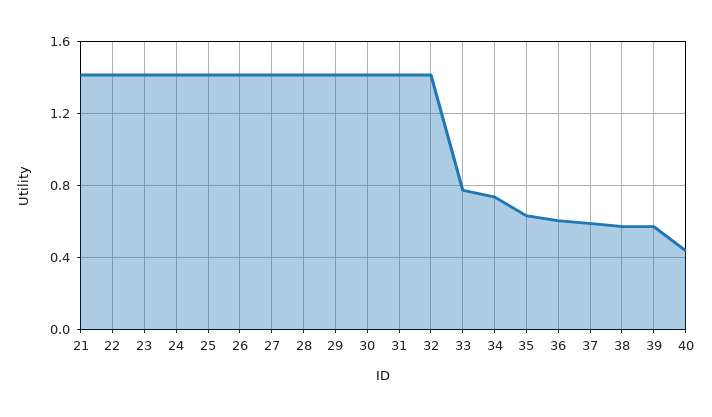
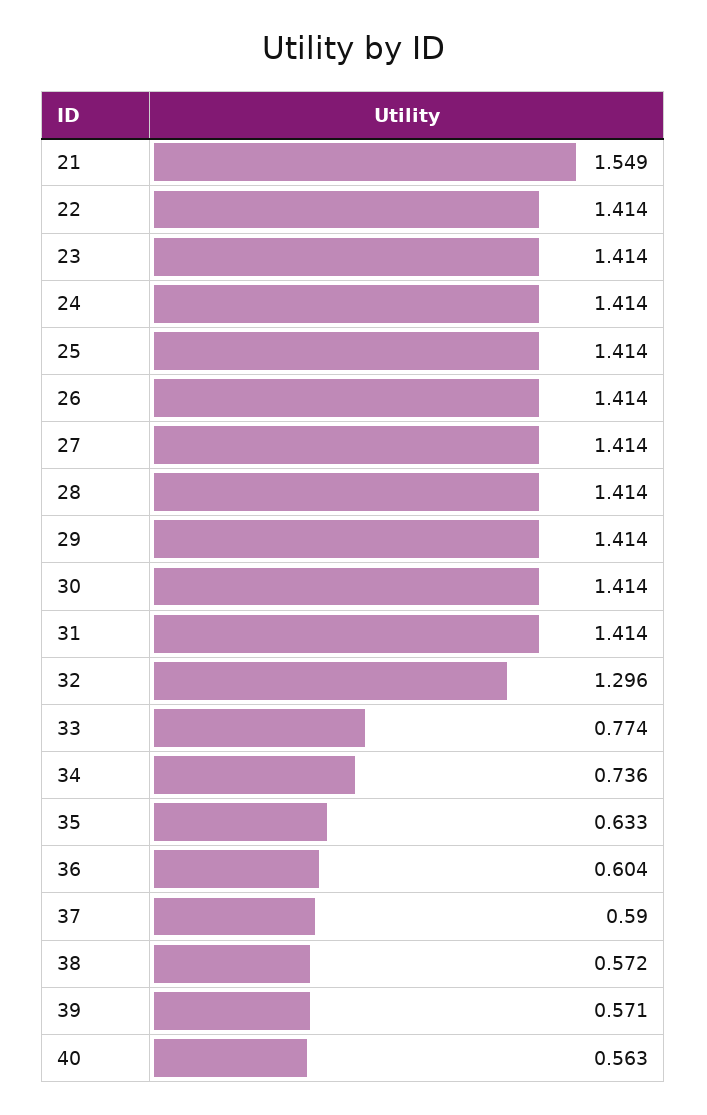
  {
-   "21": 1.4,
+   "21": 1.549,
    "22": 1.414,
    "23": 1.414,
    "24": 1.414,
    "25": 1.414,
    "26": 1.414,
    "27": 1.414,
    "28": 1.414,
    "29": 1.414,
    "30": 1.414,
    "31": 1.414,
-   "32": 1.4,
+   "32": 1.296,
    "33": 0.774,
    "34": 0.736,
    "35": 0.633,
    "36": 0.604,
    "37": 0.59,
    "38": 0.572,
    "39": 0.571,
-   "40": 0.45
+   "40": 0.563
  }

